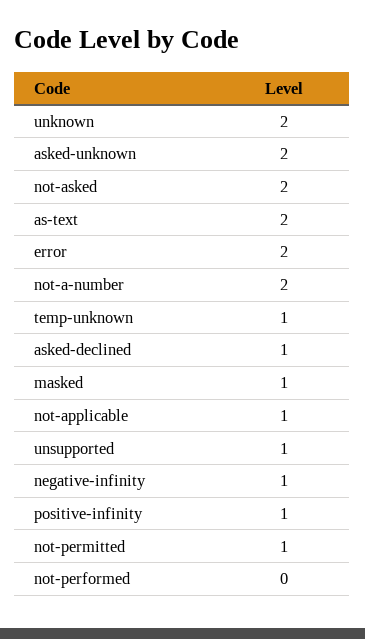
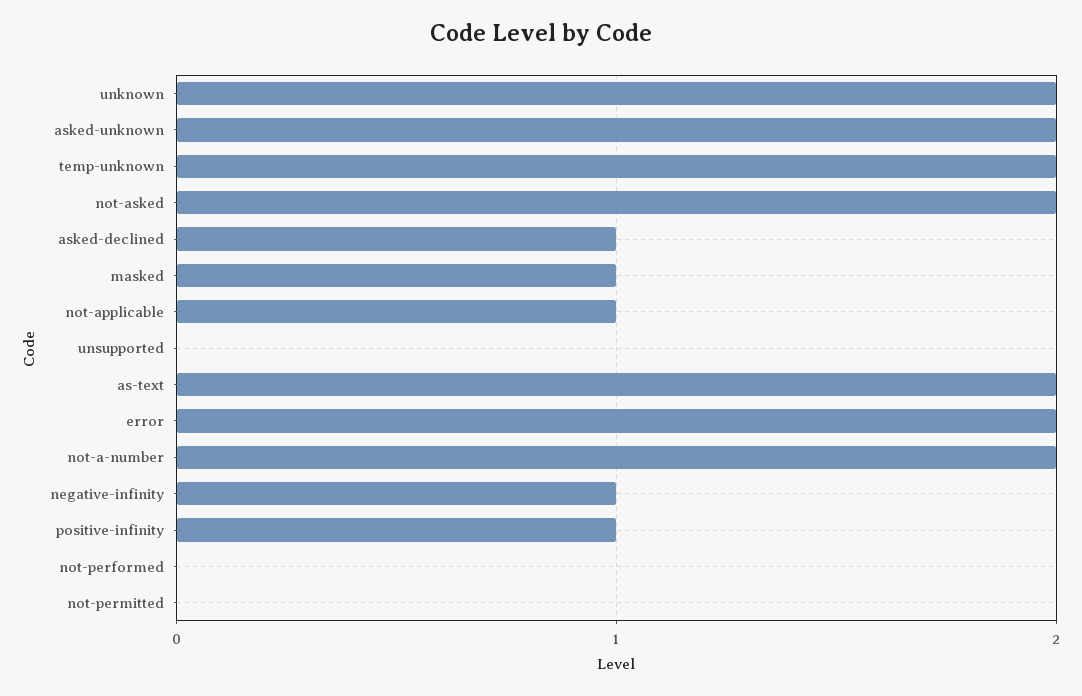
  {
    "unknown": 2,
    "asked-unknown": 2,
    "not-asked": 2,
    "as-text": 2,
    "error": 2,
    "not-a-number": 2,
-   "temp-unknown": 1,
+   "temp-unknown": 2,
    "asked-declined": 1,
    "masked": 1,
    "not-applicable": 1,
-   "unsupported": 1,
+   "unsupported": 0,
    "negative-infinity": 1,
    "positive-infinity": 1,
-   "not-permitted": 1,
+   "not-permitted": 0,
    "not-performed": 0
  }

